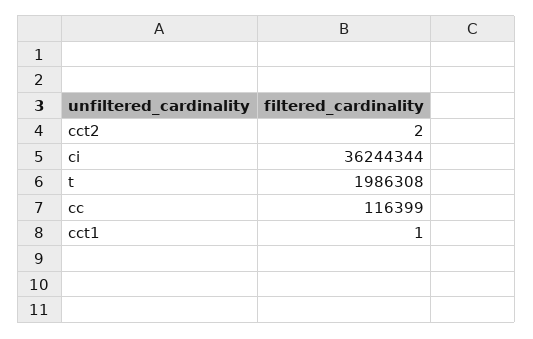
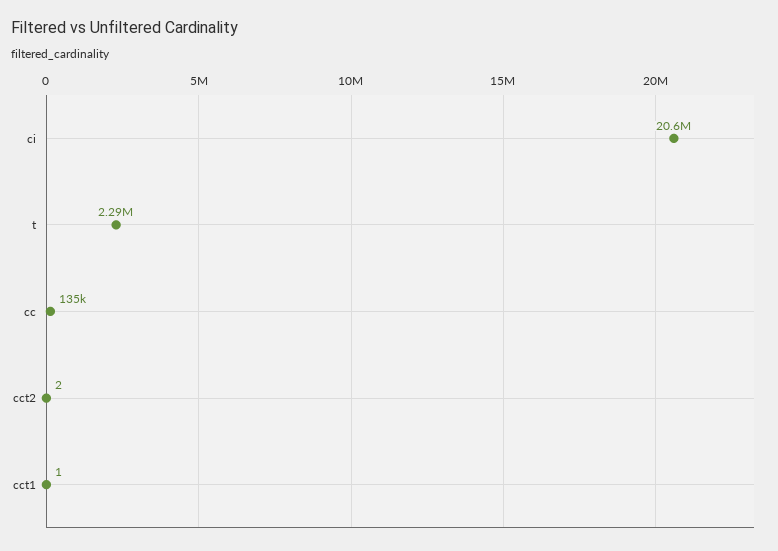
  {
    "cct2": 2,
-   "ci": 36244344,
+   "ci": 20600000,
-   "t": 1986308,
+   "t": 2290000,
-   "cc": 116399,
+   "cc": 135000,
    "cct1": 1
  }

